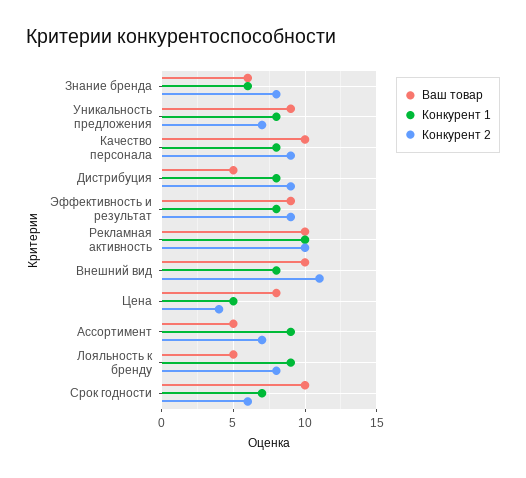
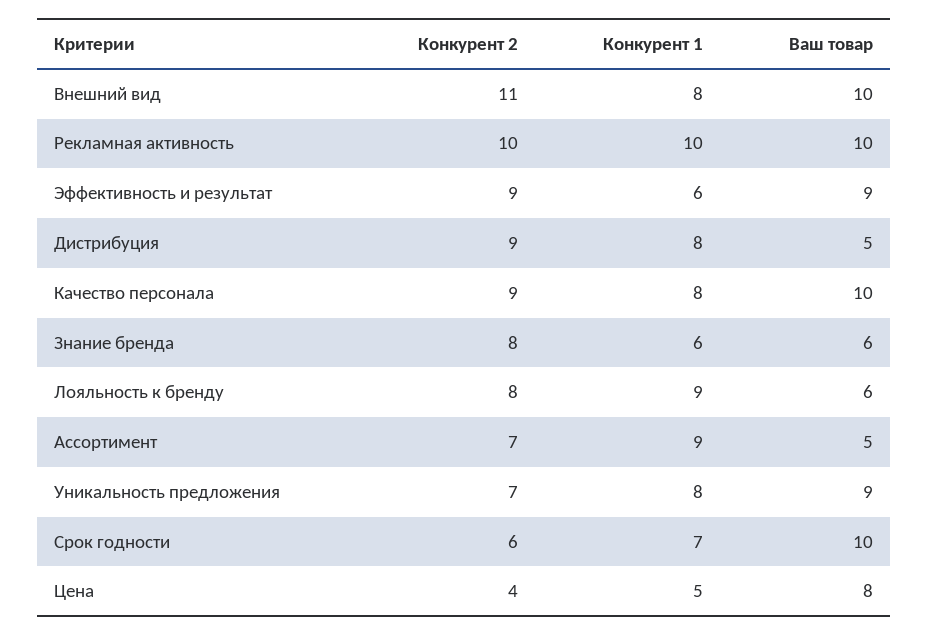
  {
    "Ваш товар": {
      "Знание бренда": 6,
      "Уникальность предложения": 9,
      "Качество персонала": 10,
      "Дистрибуция": 5,
      "Эффективность и результат": 9,
      "Рекламная активность": 10,
      "Внешний вид": 10,
      "Цена": 8,
      "Ассортимент": 5,
-     "Лояльность к бренду": 5,
+     "Лояльность к бренду": 6,
      "Срок годности": 10
    },
    "Конкурент 1": {
      "Знание бренда": 6,
      "Уникальность предложения": 8,
      "Качество персонала": 8,
      "Дистрибуция": 8,
-     "Эффективность и результат": 8,
+     "Эффективность и результат": 6,
      "Рекламная активность": 10,
      "Внешний вид": 8,
      "Цена": 5,
      "Ассортимент": 9,
      "Лояльность к бренду": 9,
      "Срок годности": 7
    },
    "Конкурент 2": {
      "Знание бренда": 8,
      "Уникальность предложения": 7,
      "Качество персонала": 9,
      "Дистрибуция": 9,
      "Эффективность и результат": 9,
      "Рекламная активность": 10,
      "Внешний вид": 11,
      "Цена": 4,
      "Ассортимент": 7,
      "Лояльность к бренду": 8,
      "Срок годности": 6
    }
  }

